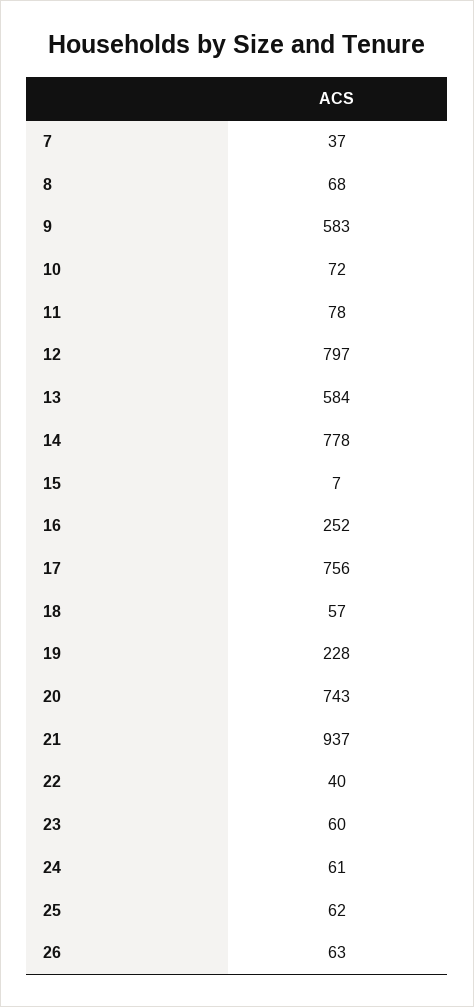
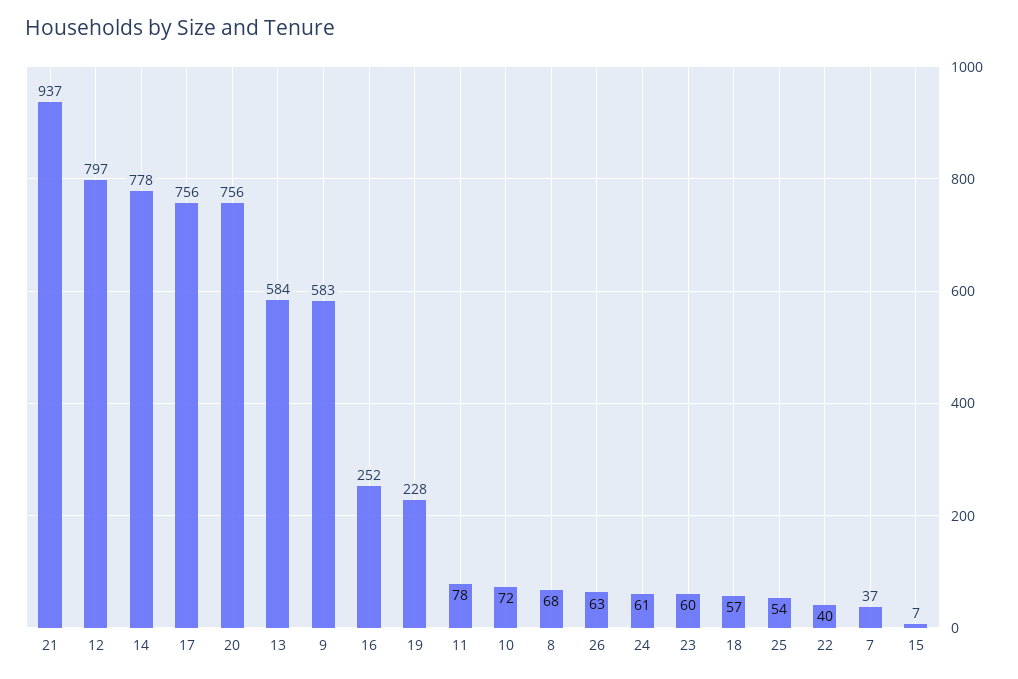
  {
    "7": 37,
    "8": 68,
    "9": 583,
    "10": 72,
    "11": 78,
    "12": 797,
    "13": 584,
    "14": 778,
    "15": 7,
    "16": 252,
    "17": 756,
    "18": 57,
    "19": 228,
-   "20": 743,
+   "20": 756,
    "21": 937,
    "22": 40,
    "23": 60,
    "24": 61,
-   "25": 62,
+   "25": 54,
    "26": 63
  }

